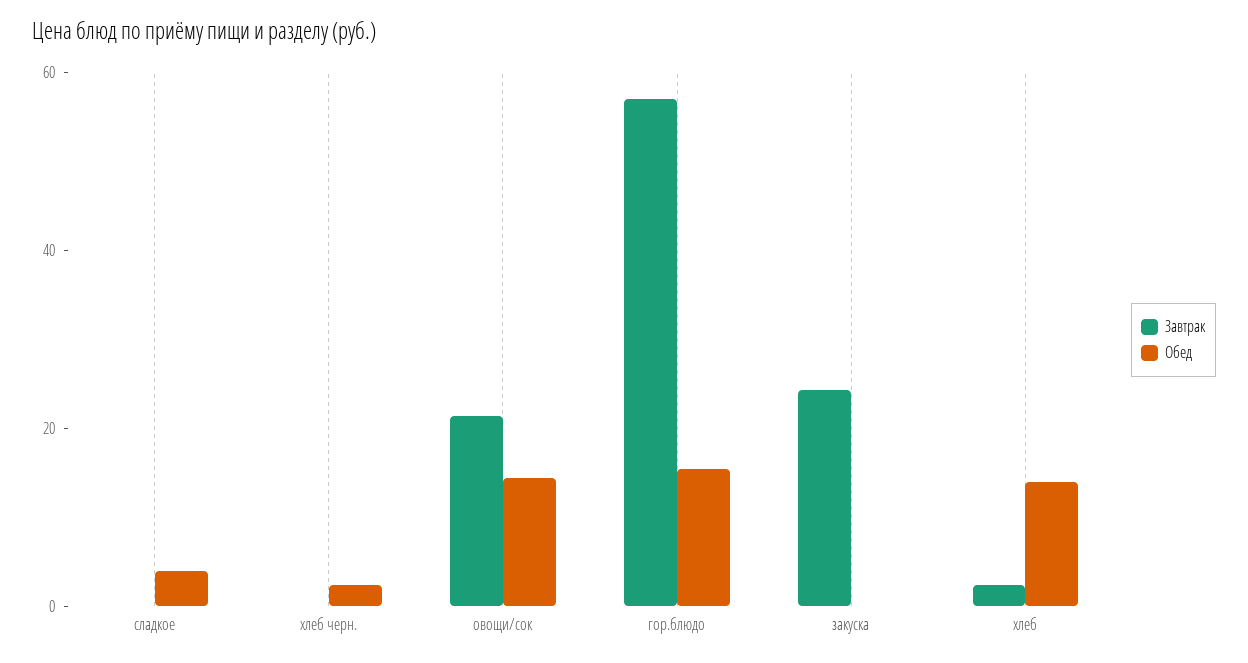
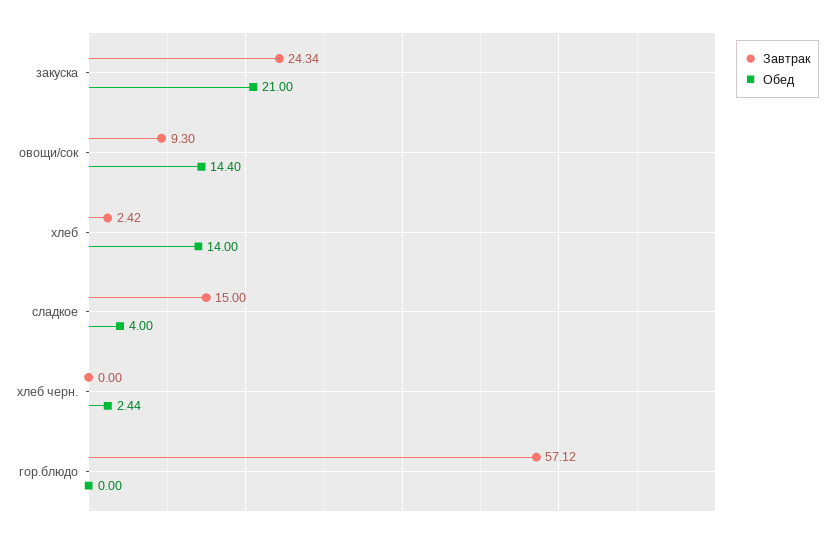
  {
    "Завтрак": {
-     "сладкое": 0,
+     "сладкое": 15,
      "хлеб черн.": 0,
-     "овощи/сок": 20,
+     "овощи/сок": 9.3,
      "гор.блюдо": 57.12,
      "закуска": 24.34,
      "хлеб": 2.42
    },
    "Обед": {
      "сладкое": 4,
      "хлеб черн.": 2.44,
      "овощи/сок": 14.4,
-     "гор.блюдо": 15,
+     "гор.блюдо": 0,
-     "закуска": 0,
+     "закуска": 21,
      "хлеб": 14
    }
  }

